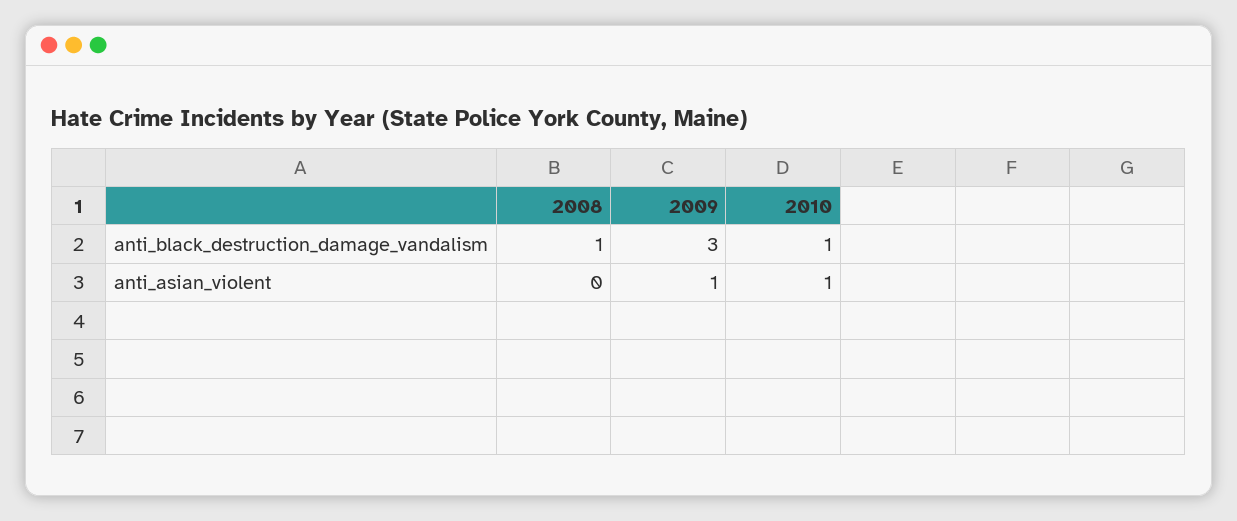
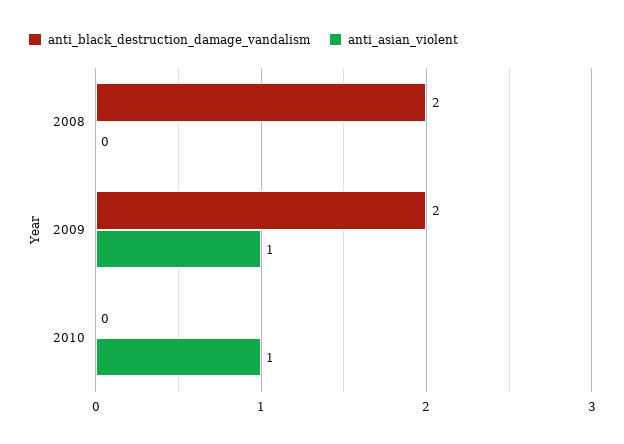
  {
    "anti_black_destruction_damage_vandalism": {
-     "2008": 1,
+     "2008": 2,
-     "2009": 3,
+     "2009": 2,
-     "2010": 1
+     "2010": 0
    },
    "anti_asian_violent": {
      "2008": 0,
      "2009": 1,
      "2010": 1
    }
  }

